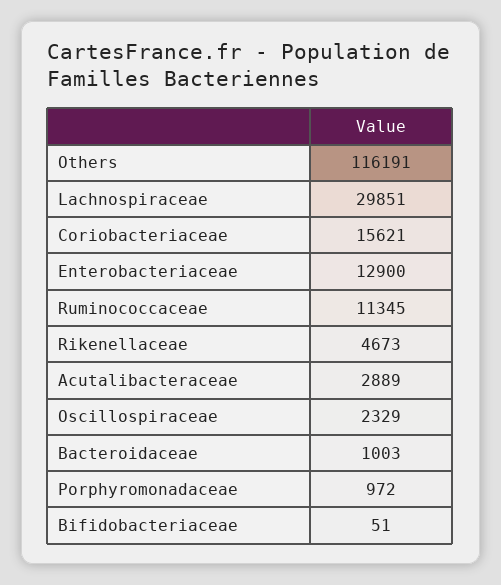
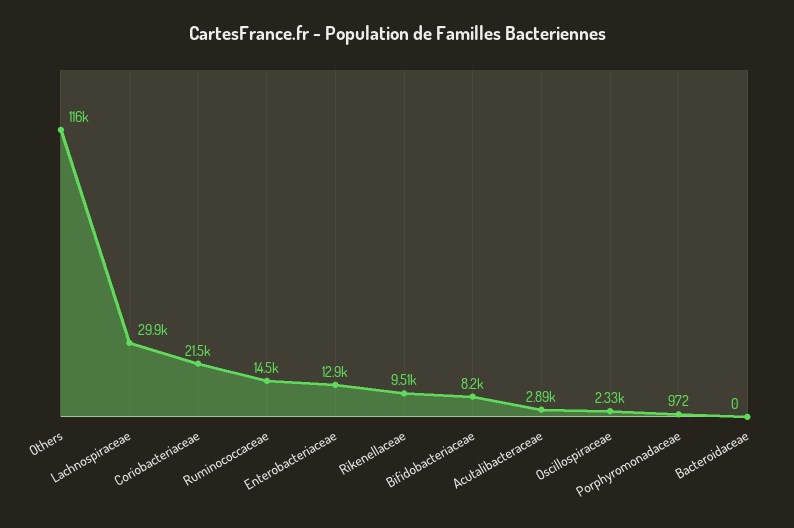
  {
    "Others": 116191,
    "Lachnospiraceae": 29851,
-   "Coriobacteriaceae": 15621,
+   "Coriobacteriaceae": 21500,
    "Enterobacteriaceae": 12900,
-   "Ruminococcaceae": 11345,
+   "Ruminococcaceae": 14500,
-   "Rikenellaceae": 4673,
+   "Rikenellaceae": 9510,
    "Acutalibacteraceae": 2889,
    "Oscillospiraceae": 2329,
-   "Bacteroidaceae": 1003,
+   "Bacteroidaceae": 0,
    "Porphyromonadaceae": 972,
-   "Bifidobacteriaceae": 51
+   "Bifidobacteriaceae": 8200
  }

